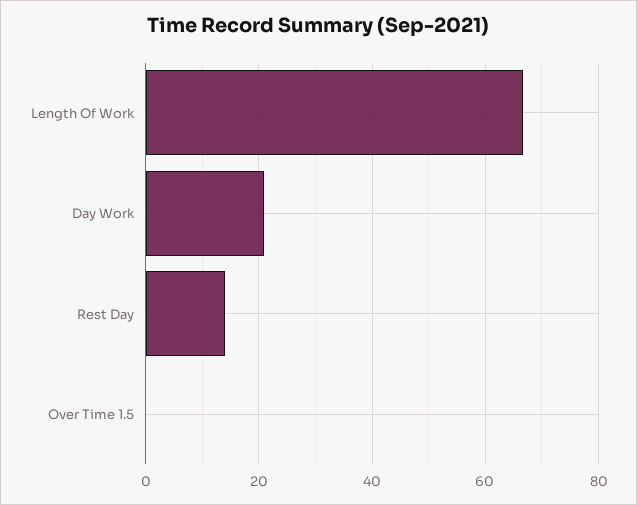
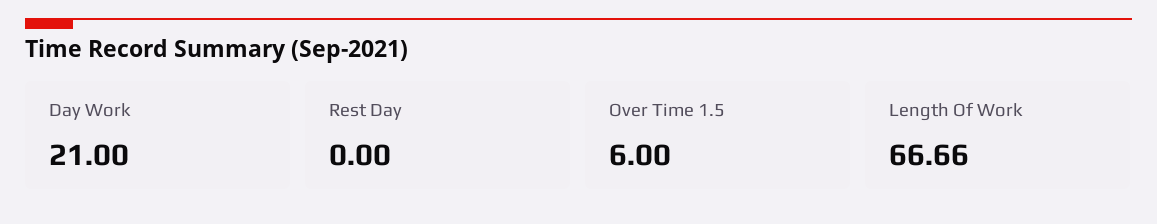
  {
    "Length Of Work": 66.66,
    "Day Work": 21,
-   "Rest Day": 14,
+   "Rest Day": 0,
-   "Over Time 1.5": 0
+   "Over Time 1.5": 6
  }

